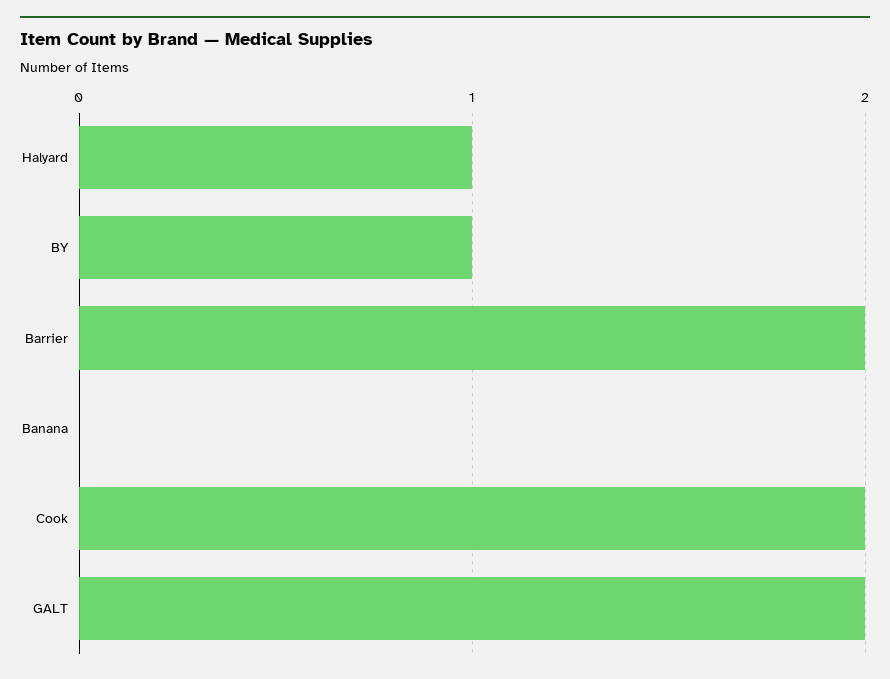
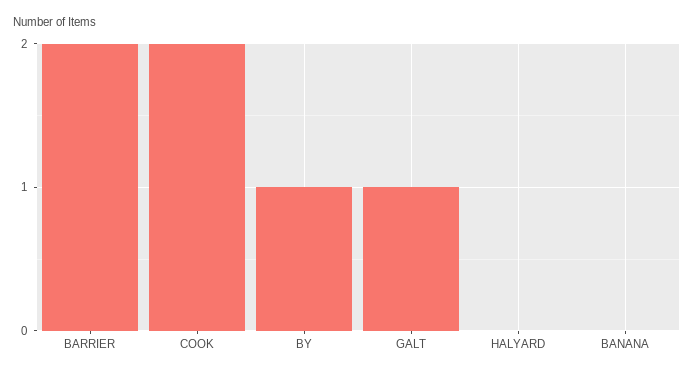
  {
-   "Halyard": 1,
+   "Halyard": 0,
    "BY": 1,
    "Barrier": 2,
    "Banana": 0,
    "Cook": 2,
-   "GALT": 2
+   "GALT": 1
  }

